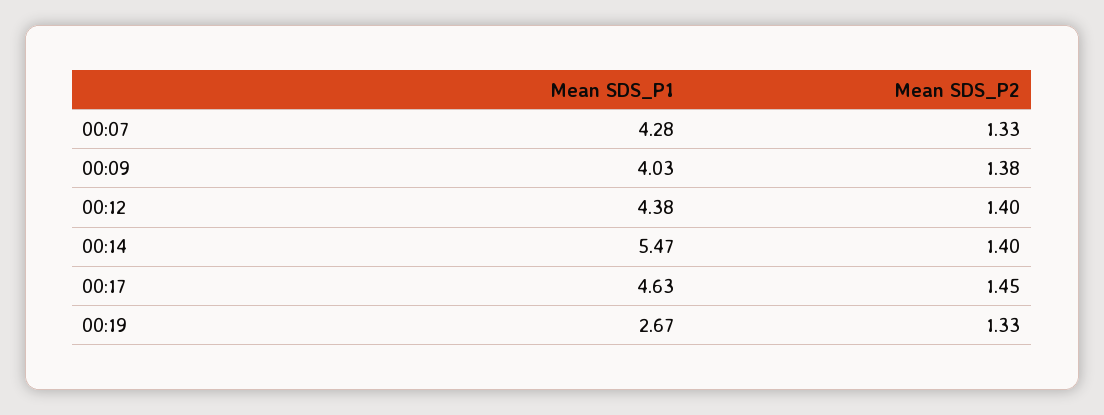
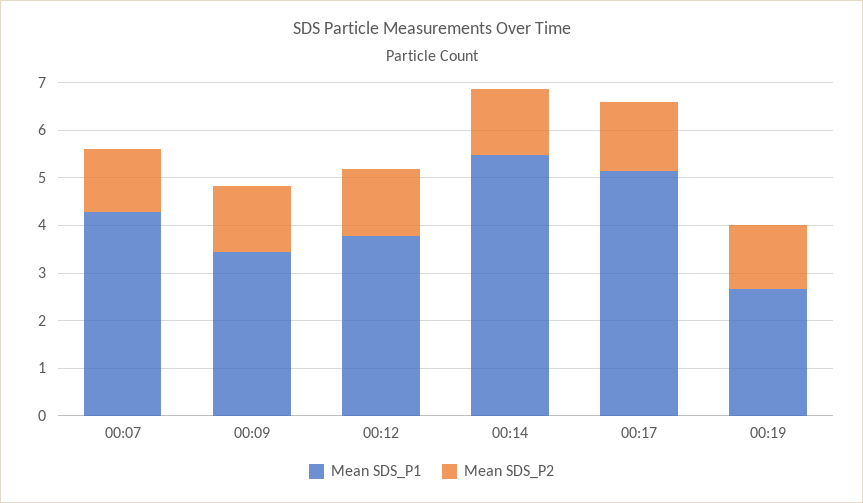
  {
    "Mean SDS_P1": {
      "00:07": 4.28,
-     "00:09": 4.03,
+     "00:09": 3.4,
-     "00:12": 4.38,
+     "00:12": 3.8,
      "00:14": 5.47,
-     "00:17": 4.63,
+     "00:17": 5.2,
      "00:19": 2.67
    },
    "Mean SDS_P2": {
      "00:07": 1.33,
      "00:09": 1.38,
      "00:12": 1.4,
      "00:14": 1.4,
      "00:17": 1.45,
      "00:19": 1.33
    }
  }

